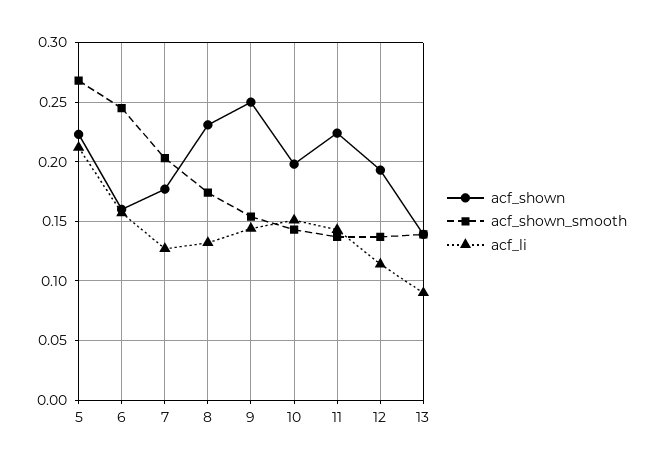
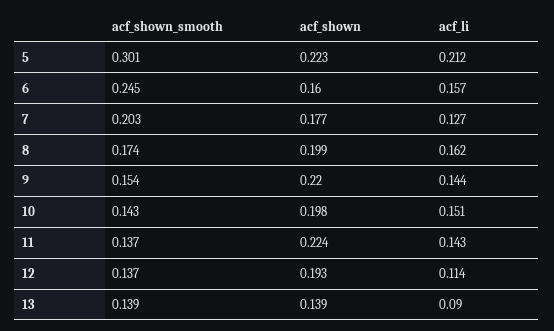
  {
    "acf_shown": {
      "5": 0.223,
      "6": 0.16,
      "7": 0.177,
-     "8": 0.23,
+     "8": 0.199,
-     "9": 0.25,
+     "9": 0.22,
      "10": 0.198,
      "11": 0.224,
      "12": 0.193,
      "13": 0.139
    },
    "acf_shown_smooth": {
-     "5": 0.27,
+     "5": 0.301,
      "6": 0.245,
      "7": 0.203,
      "8": 0.174,
      "9": 0.154,
      "10": 0.143,
      "11": 0.137,
      "12": 0.137,
      "13": 0.139
    },
    "acf_li": {
      "5": 0.212,
      "6": 0.157,
      "7": 0.127,
-     "8": 0.13,
+     "8": 0.162,
      "9": 0.144,
      "10": 0.151,
      "11": 0.143,
      "12": 0.114,
      "13": 0.09
    }
  }

